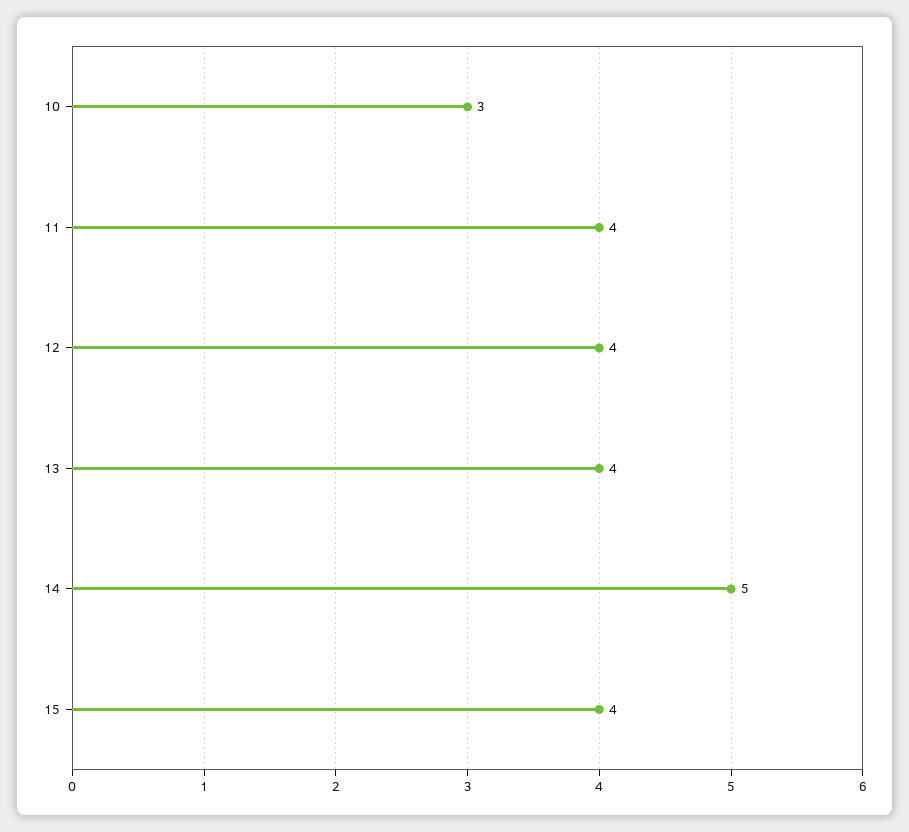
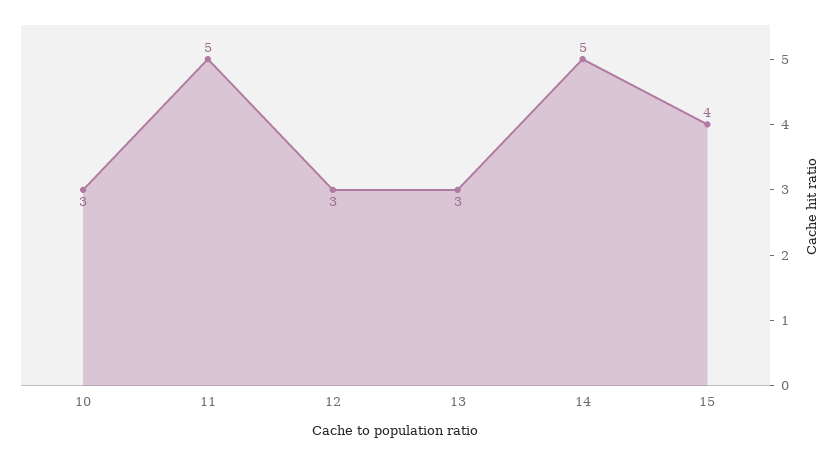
  {
    "10": 3,
-   "11": 4,
+   "11": 5,
-   "12": 4,
+   "12": 3,
-   "13": 4,
+   "13": 3,
    "14": 5,
    "15": 4
  }

